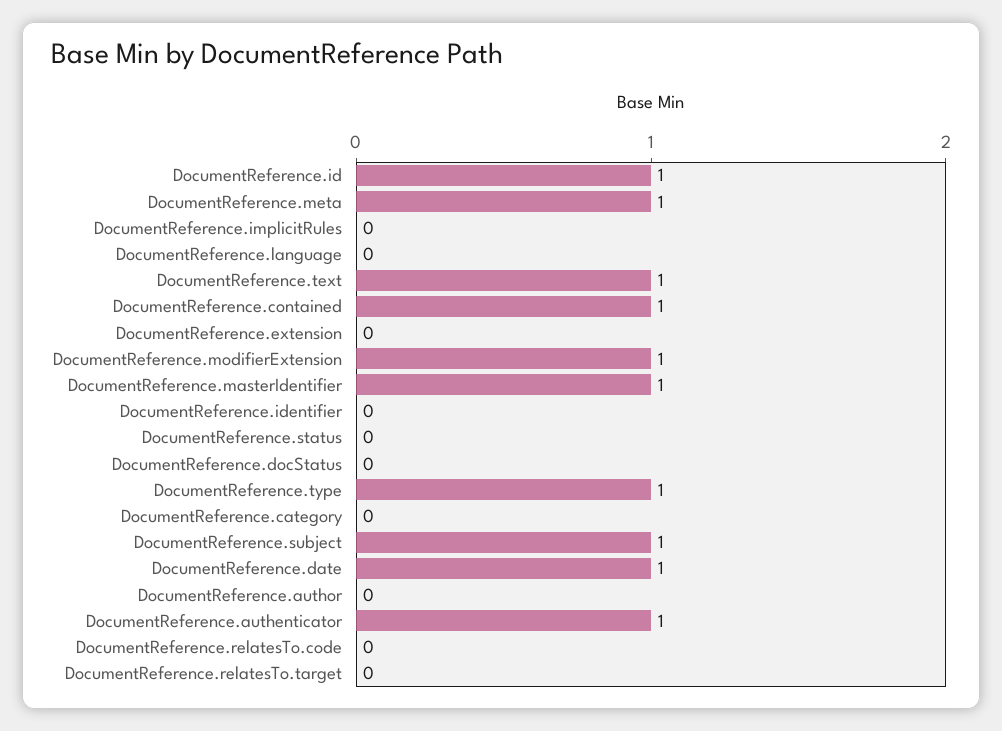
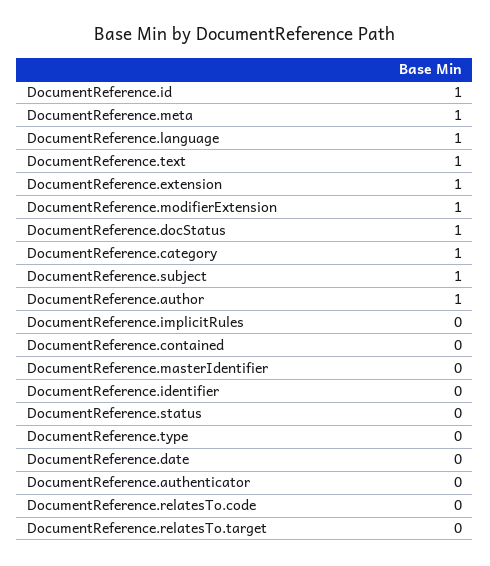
  {
    "DocumentReference.id": 1,
    "DocumentReference.meta": 1,
    "DocumentReference.implicitRules": 0,
-   "DocumentReference.language": 0,
+   "DocumentReference.language": 1,
    "DocumentReference.text": 1,
-   "DocumentReference.contained": 1,
+   "DocumentReference.contained": 0,
-   "DocumentReference.extension": 0,
+   "DocumentReference.extension": 1,
    "DocumentReference.modifierExtension": 1,
-   "DocumentReference.masterIdentifier": 1,
+   "DocumentReference.masterIdentifier": 0,
    "DocumentReference.identifier": 0,
    "DocumentReference.status": 0,
-   "DocumentReference.docStatus": 0,
+   "DocumentReference.docStatus": 1,
-   "DocumentReference.type": 1,
+   "DocumentReference.type": 0,
-   "DocumentReference.category": 0,
+   "DocumentReference.category": 1,
    "DocumentReference.subject": 1,
-   "DocumentReference.date": 1,
+   "DocumentReference.date": 0,
-   "DocumentReference.author": 0,
+   "DocumentReference.author": 1,
-   "DocumentReference.authenticator": 1,
+   "DocumentReference.authenticator": 0,
    "DocumentReference.relatesTo.code": 0,
    "DocumentReference.relatesTo.target": 0
  }

